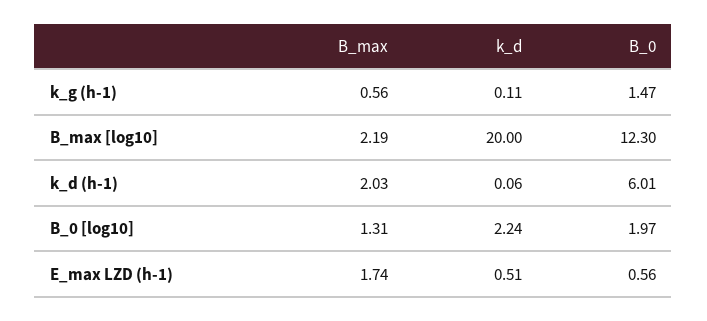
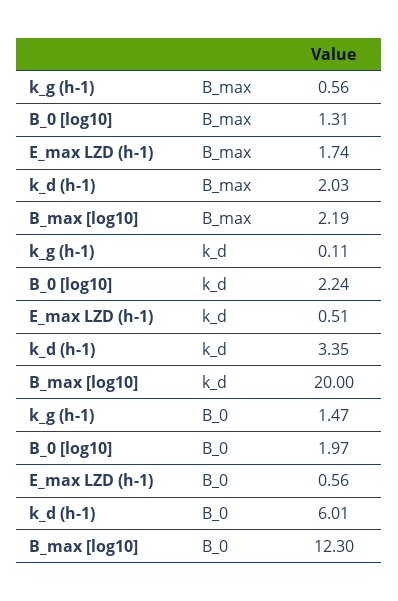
  {
    "B_max": {
      "k_g (h-1)": 0.56,
      "B_max [log10]": 2.19,
      "k_d (h-1)": 2.03,
      "B_0 [log10]": 1.31,
      "E_max LZD (h-1)": 1.74
    },
    "k_d": {
      "k_g (h-1)": 0.11,
      "B_max [log10]": 20,
-     "k_d (h-1)": 0.06,
+     "k_d (h-1)": 3.35,
      "B_0 [log10]": 2.24,
      "E_max LZD (h-1)": 0.51
    },
    "B_0": {
      "k_g (h-1)": 1.47,
      "B_max [log10]": 12.3,
      "k_d (h-1)": 6.01,
      "B_0 [log10]": 1.97,
      "E_max LZD (h-1)": 0.56
    }
  }

